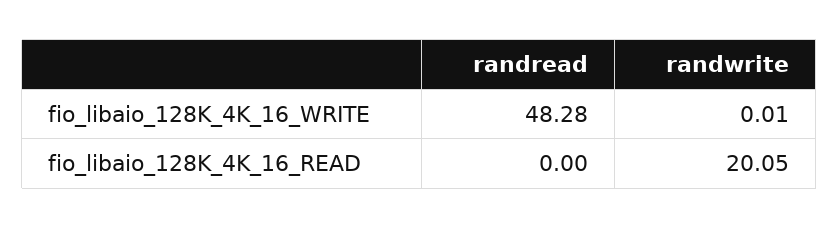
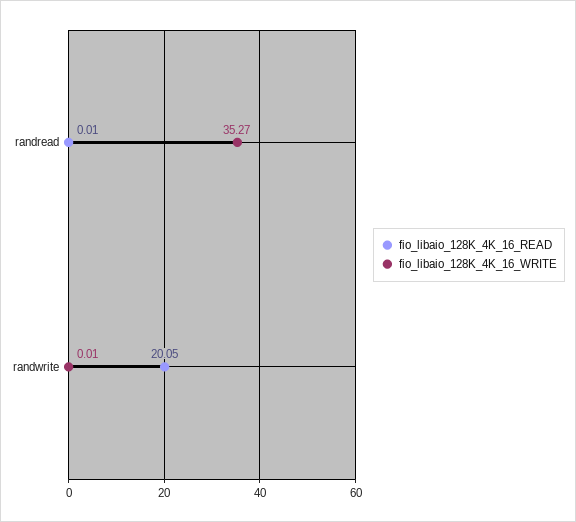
  {
    "fio_libaio_128K_4K_16_WRITE": {
-     "randread": 48.28,
+     "randread": 35.27,
      "randwrite": 0.01
    },
    "fio_libaio_128K_4K_16_READ": {
-     "randread": 0,
+     "randread": 0.01,
      "randwrite": 20.05
    }
  }

